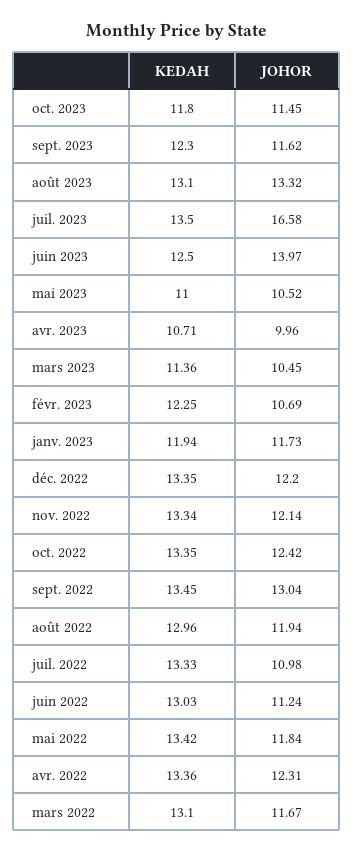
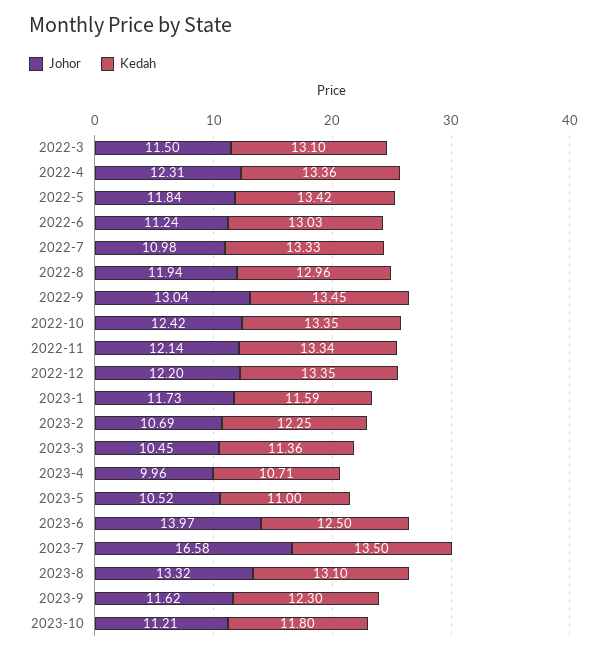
  {
    "KEDAH": {
      "oct. 2023": 11.8,
      "sept. 2023": 12.3,
      "août 2023": 13.1,
      "juil. 2023": 13.5,
      "juin 2023": 12.5,
      "mai 2023": 11,
      "avr. 2023": 10.71,
      "mars 2023": 11.36,
      "févr. 2023": 12.25,
-     "janv. 2023": 11.94,
+     "janv. 2023": 11.59,
      "déc. 2022": 13.35,
      "nov. 2022": 13.34,
      "oct. 2022": 13.35,
      "sept. 2022": 13.45,
      "août 2022": 12.96,
      "juil. 2022": 13.33,
      "juin 2022": 13.03,
      "mai 2022": 13.42,
      "avr. 2022": 13.36,
      "mars 2022": 13.1
    },
    "JOHOR": {
-     "oct. 2023": 11.45,
+     "oct. 2023": 11.21,
      "sept. 2023": 11.62,
      "août 2023": 13.32,
      "juil. 2023": 16.58,
      "juin 2023": 13.97,
      "mai 2023": 10.52,
      "avr. 2023": 9.96,
      "mars 2023": 10.45,
      "févr. 2023": 10.69,
      "janv. 2023": 11.73,
      "déc. 2022": 12.2,
      "nov. 2022": 12.14,
      "oct. 2022": 12.42,
      "sept. 2022": 13.04,
      "août 2022": 11.94,
      "juil. 2022": 10.98,
      "juin 2022": 11.24,
      "mai 2022": 11.84,
      "avr. 2022": 12.31,
-     "mars 2022": 11.67
+     "mars 2022": 11.5
    }
  }

